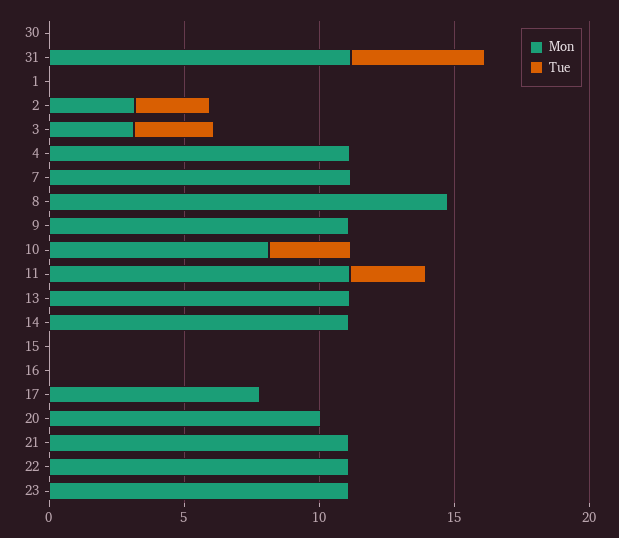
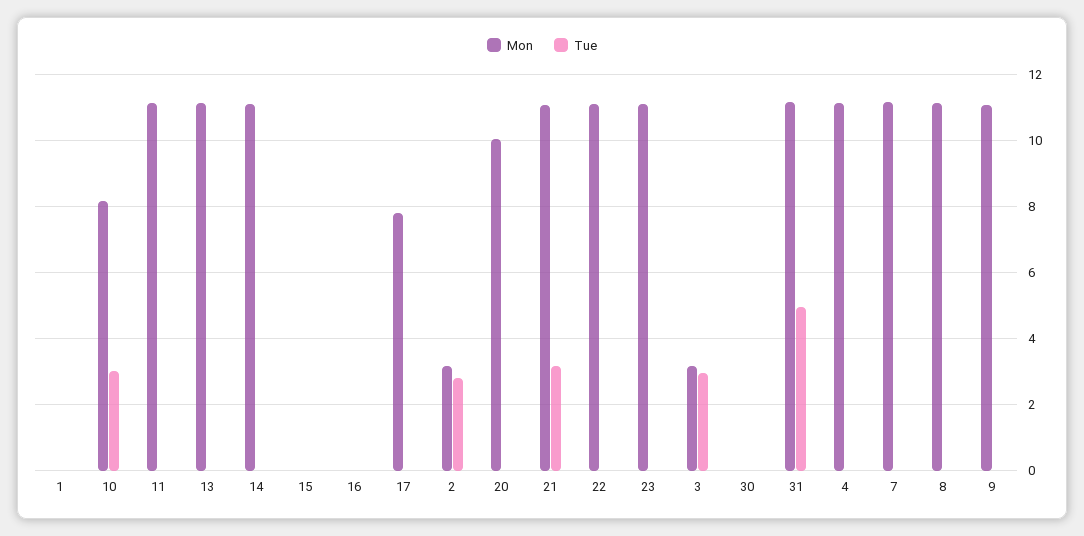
  {
    "Mon": {
      "30": 0,
      "31": 11.2,
      "1": 0,
      "2": 3.2,
      "3": 3.2,
      "4": 11.2,
      "7": 11.2,
-     "8": 15,
+     "8": 11.2,
      "9": 11,
      "10": 8.2,
      "11": 11.2,
      "13": 11.2,
      "14": 11.2,
      "15": 0,
      "16": 0,
      "17": 7.8,
      "20": 10,
      "21": 11,
      "22": 11.2,
      "23": 11.2
    },
    "Tue": {
      "30": 0,
      "31": 5,
      "1": 0,
      "2": 2.8,
      "3": 3,
      "4": 0,
      "7": 0,
      "8": 0,
      "9": 0,
      "10": 3,
-     "11": 3,
+     "11": 0,
      "13": 0,
      "14": 0,
      "15": 0,
      "16": 0,
      "17": 0,
      "20": 0,
-     "21": 0,
+     "21": 3.2,
      "22": 0,
      "23": 0
    }
  }

